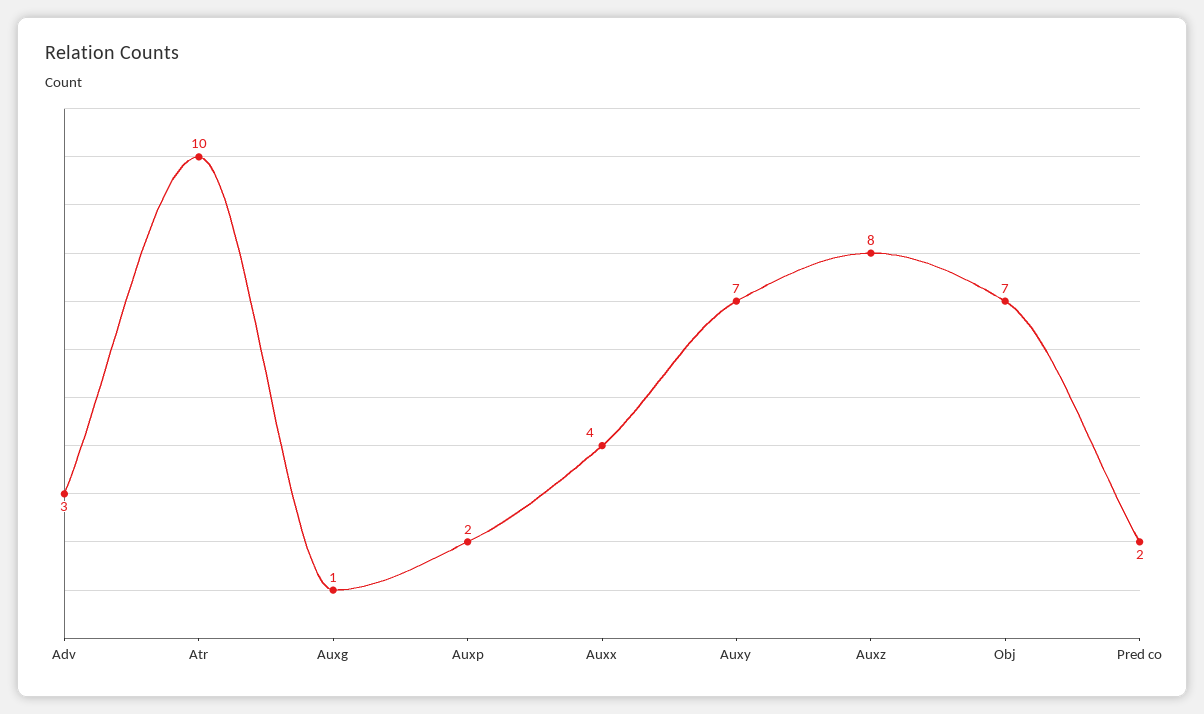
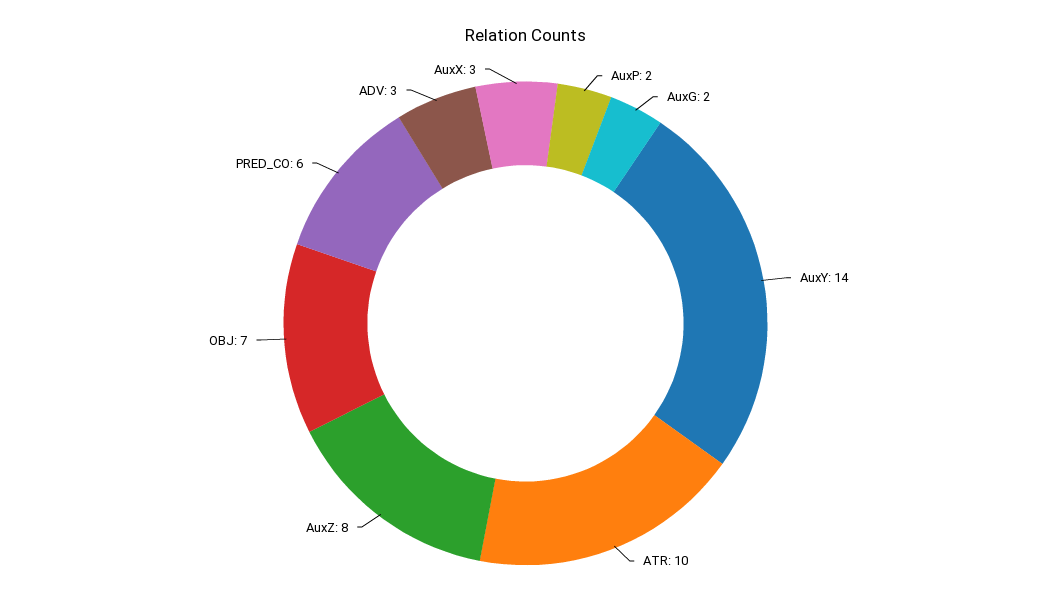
  {
    "Adv": 3,
    "Atr": 10,
-   "Auxg": 1,
+   "Auxg": 2,
    "Auxp": 2,
-   "Auxx": 4,
+   "Auxx": 3,
-   "Auxy": 7,
+   "Auxy": 14,
    "Auxz": 8,
    "Obj": 7,
-   "Pred co": 2
+   "Pred co": 6
  }

